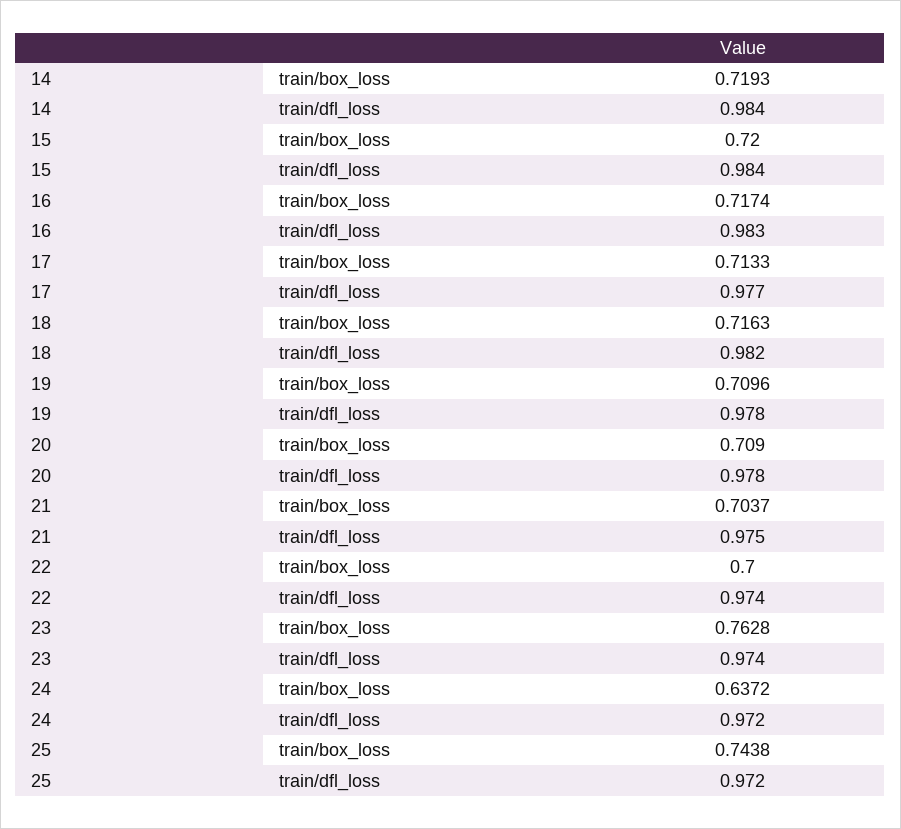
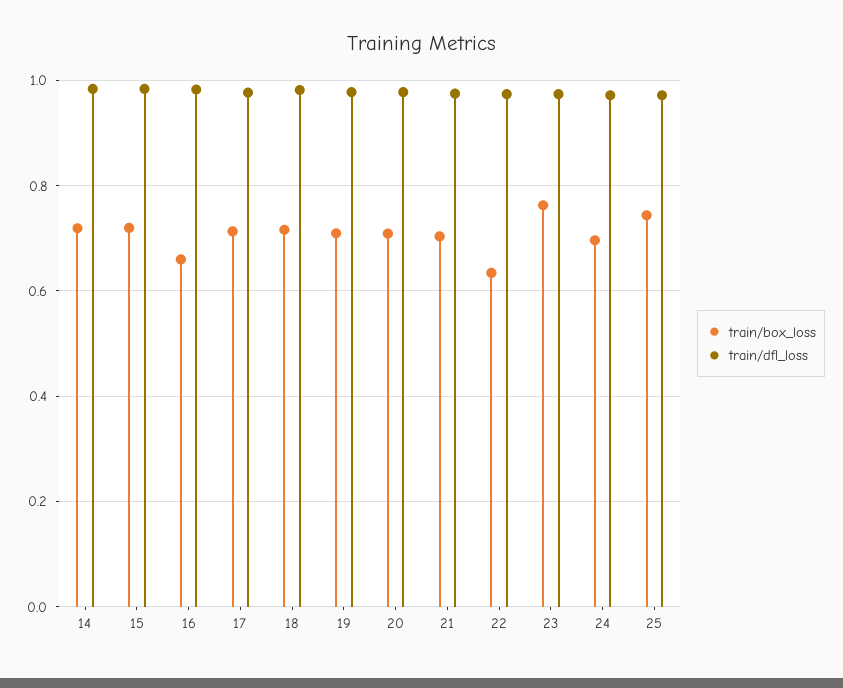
  {
    "train/box_loss": {
      "14": 0.7193,
      "15": 0.72,
-     "16": 0.7174,
+     "16": 0.66,
      "17": 0.7133,
      "18": 0.7163,
      "19": 0.7096,
      "20": 0.709,
      "21": 0.7037,
-     "22": 0.7,
+     "22": 0.64,
      "23": 0.7628,
-     "24": 0.6372,
+     "24": 0.7,
      "25": 0.7438
    },
    "train/dfl_loss": {
      "14": 0.984,
      "15": 0.984,
      "16": 0.983,
      "17": 0.977,
      "18": 0.982,
      "19": 0.978,
      "20": 0.978,
      "21": 0.975,
      "22": 0.974,
      "23": 0.974,
      "24": 0.972,
      "25": 0.972
    }
  }

